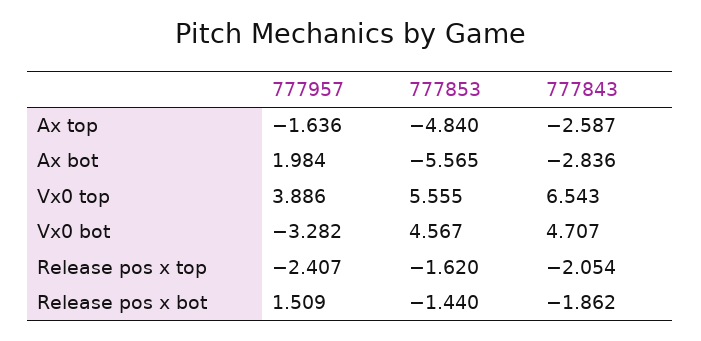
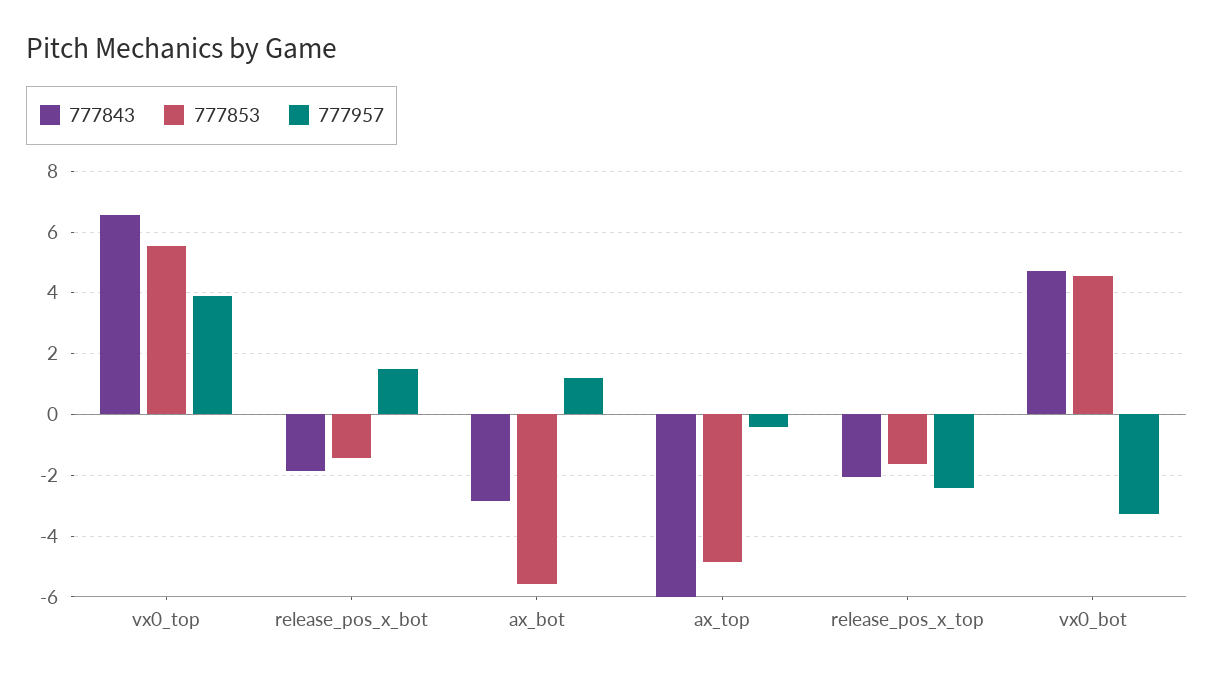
  {
    "777957": {
-     "Ax top": -1.636,
+     "Ax top": -0.4,
-     "Ax bot": 1.984,
+     "Ax bot": 1.2,
      "Vx0 top": 3.886,
      "Vx0 bot": -3.282,
      "Release pos x top": -2.407,
      "Release pos x bot": 1.509
    },
    "777853": {
      "Ax top": -4.84,
      "Ax bot": -5.565,
      "Vx0 top": 5.555,
      "Vx0 bot": 4.567,
      "Release pos x top": -1.62,
      "Release pos x bot": -1.44
    },
    "777843": {
-     "Ax top": -2.587,
+     "Ax top": -6,
      "Ax bot": -2.836,
      "Vx0 top": 6.543,
      "Vx0 bot": 4.707,
      "Release pos x top": -2.054,
      "Release pos x bot": -1.862
    }
  }

